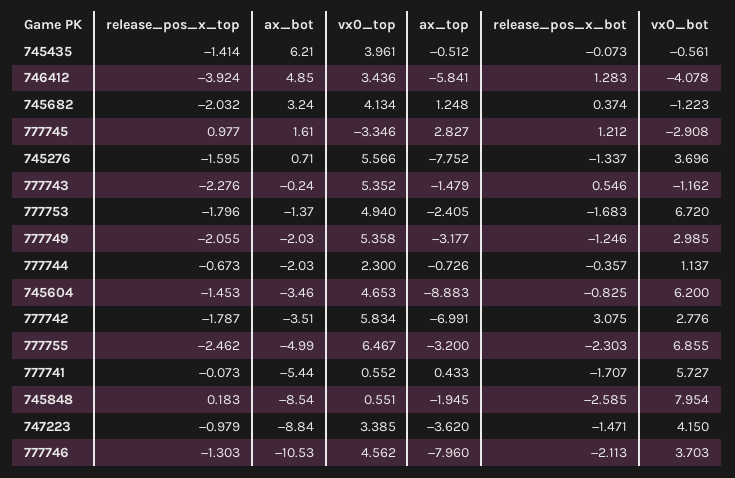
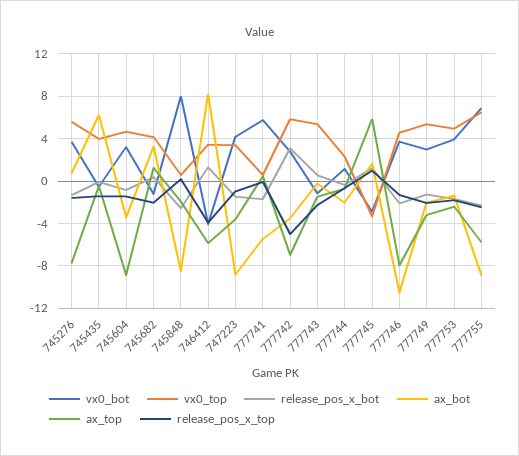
  {
    "release_pos_x_top": {
      "745435": -1.414,
      "746412": -3.924,
      "745682": -2.032,
      "777745": 0.977,
      "745276": -1.595,
      "777743": -2.276,
      "777753": -1.796,
      "777749": -2.055,
      "777744": -0.673,
      "745604": -1.453,
-     "777742": -1.787,
+     "777742": -5,
      "777755": -2.462,
      "777741": -0.073,
      "745848": 0.183,
      "747223": -0.979,
      "777746": -1.303
    },
    "ax_bot": {
      "745435": 6.21,
-     "746412": 4.85,
+     "746412": 8,
      "745682": 3.24,
      "777745": 1.61,
      "745276": 0.71,
      "777743": -0.24,
      "777753": -1.37,
      "777749": -2.03,
      "777744": -2.03,
      "745604": -3.46,
      "777742": -3.51,
-     "777755": -4.99,
+     "777755": -9,
      "777741": -5.44,
      "745848": -8.54,
      "747223": -8.84,
      "777746": -10.53
    },
    "vx0_top": {
      "745435": 3.961,
      "746412": 3.436,
      "745682": 4.134,
      "777745": -3.346,
      "745276": 5.566,
      "777743": 5.352,
      "777753": 4.94,
      "777749": 5.358,
      "777744": 2.3,
      "745604": 4.653,
      "777742": 5.834,
      "777755": 6.467,
      "777741": 0.552,
      "745848": 0.551,
      "747223": 3.385,
      "777746": 4.562
    },
    "ax_top": {
      "745435": -0.512,
      "746412": -5.841,
      "745682": 1.248,
-     "777745": 2.827,
+     "777745": 6,
      "745276": -7.752,
      "777743": -1.479,
      "777753": -2.405,
      "777749": -3.177,
      "777744": -0.726,
      "745604": -8.883,
      "777742": -6.991,
-     "777755": -3.2,
+     "777755": -6,
      "777741": 0.433,
      "745848": -1.945,
      "747223": -3.62,
      "777746": -7.96
    },
    "release_pos_x_bot": {
      "745435": -0.073,
      "746412": 1.283,
      "745682": 0.374,
      "777745": 1.212,
      "745276": -1.337,
      "777743": 0.546,
      "777753": -1.683,
      "777749": -1.246,
      "777744": -0.357,
      "745604": -0.825,
      "777742": 3.075,
      "777755": -2.303,
      "777741": -1.707,
      "745848": -2.585,
      "747223": -1.471,
      "777746": -2.113
    },
    "vx0_bot": {
      "745435": -0.561,
      "746412": -4.078,
      "745682": -1.223,
      "777745": -2.908,
      "745276": 3.696,
      "777743": -1.162,
-     "777753": 6.72,
+     "777753": 4,
      "777749": 2.985,
      "777744": 1.137,
-     "745604": 6.2,
+     "745604": 3,
      "777742": 2.776,
      "777755": 6.855,
      "777741": 5.727,
      "745848": 7.954,
      "747223": 4.15,
      "777746": 3.703
    }
  }

